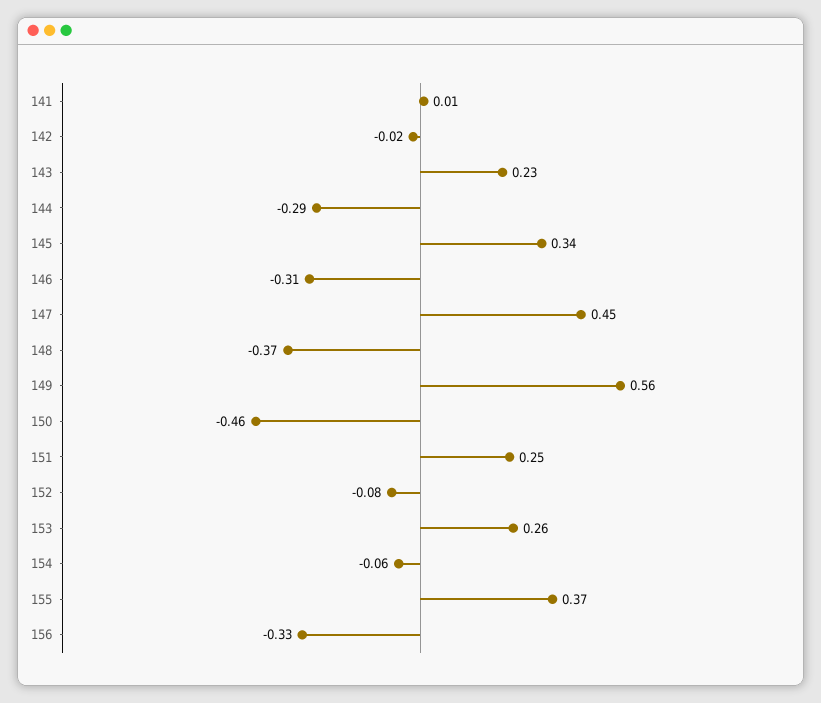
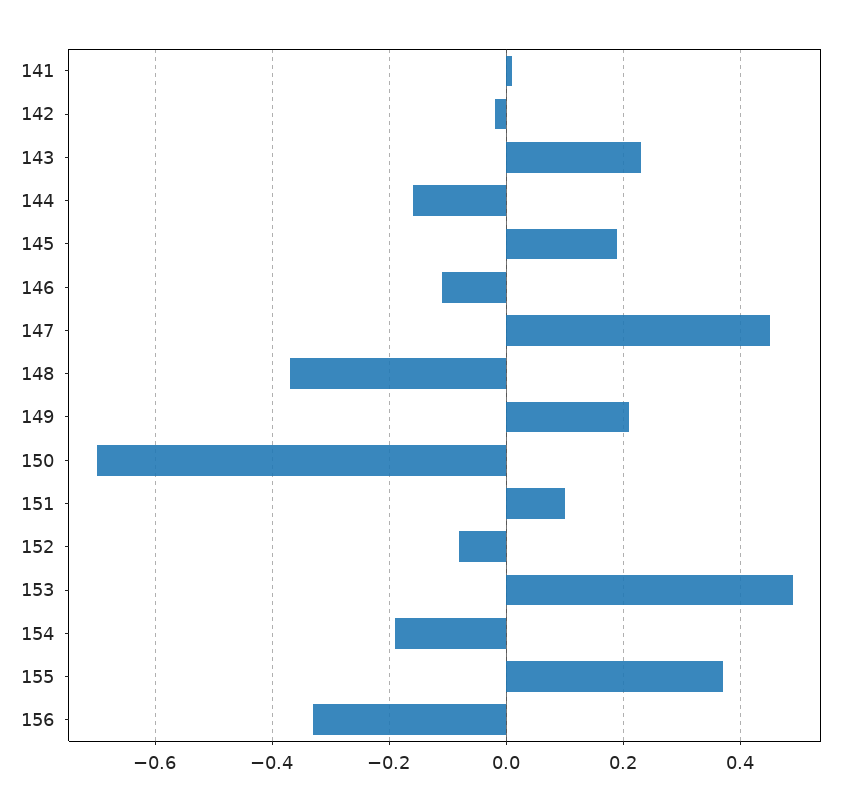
  {
    "141": 0.01,
    "142": -0.02,
    "143": 0.23,
-   "144": -0.29,
+   "144": -0.15,
-   "145": 0.34,
+   "145": 0.2,
-   "146": -0.31,
+   "146": -0.1,
    "147": 0.45,
    "148": -0.37,
-   "149": 0.56,
+   "149": 0.2,
-   "150": -0.46,
+   "150": -0.7,
-   "151": 0.25,
+   "151": 0.1,
    "152": -0.08,
-   "153": 0.26,
+   "153": 0.5,
-   "154": -0.06,
+   "154": -0.2,
    "155": 0.37,
    "156": -0.33
  }

